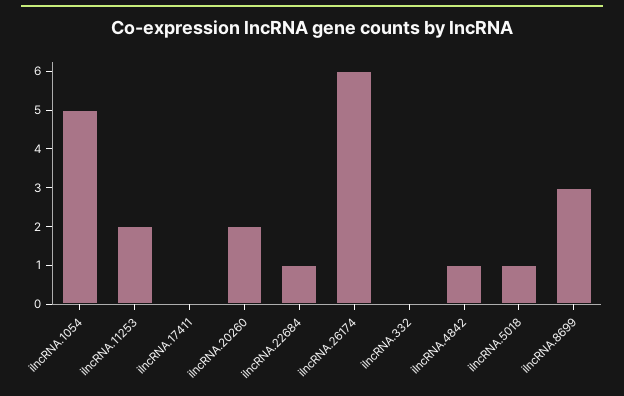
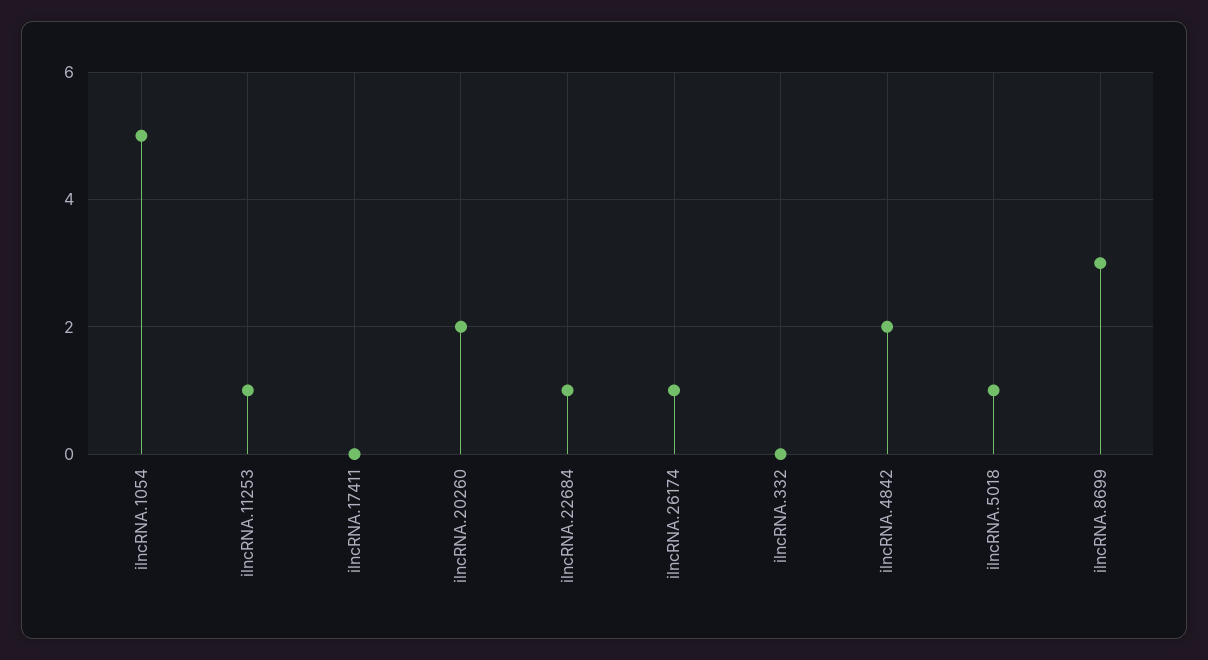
  {
    "ilncRNA.1054": 5,
-   "ilncRNA.11253": 2,
+   "ilncRNA.11253": 1,
    "ilncRNA.17411": 0,
    "ilncRNA.20260": 2,
    "ilncRNA.22684": 1,
-   "ilncRNA.26174": 6,
+   "ilncRNA.26174": 1,
    "ilncRNA.332": 0,
-   "ilncRNA.4842": 1,
+   "ilncRNA.4842": 2,
    "ilncRNA.5018": 1,
    "ilncRNA.8699": 3
  }

